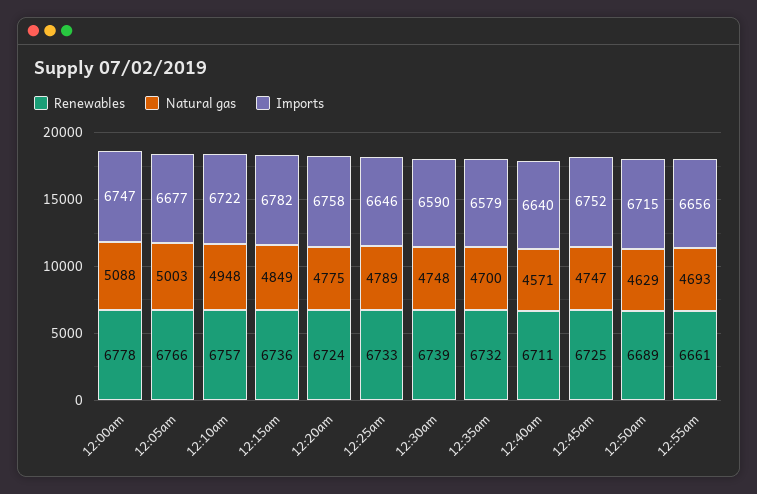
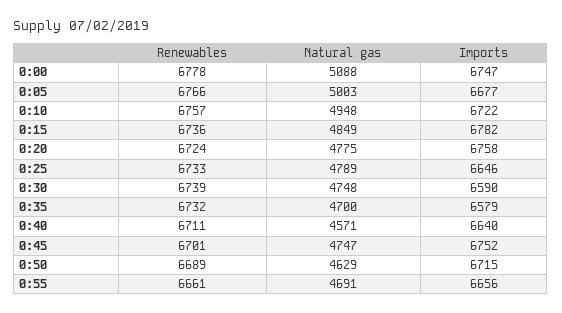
  {
    "Renewables": {
      "12:00am": 6778,
      "12:05am": 6766,
      "12:10am": 6757,
      "12:15am": 6736,
      "12:20am": 6724,
      "12:25am": 6733,
      "12:30am": 6739,
      "12:35am": 6732,
      "12:40am": 6711,
-     "12:45am": 6725,
+     "12:45am": 6701,
      "12:50am": 6689,
      "12:55am": 6661
    },
    "Natural gas": {
      "12:00am": 5088,
      "12:05am": 5003,
      "12:10am": 4948,
      "12:15am": 4849,
      "12:20am": 4775,
      "12:25am": 4789,
      "12:30am": 4748,
      "12:35am": 4700,
      "12:40am": 4571,
      "12:45am": 4747,
      "12:50am": 4629,
-     "12:55am": 4693
+     "12:55am": 4691
    },
    "Imports": {
      "12:00am": 6747,
      "12:05am": 6677,
      "12:10am": 6722,
      "12:15am": 6782,
      "12:20am": 6758,
      "12:25am": 6646,
      "12:30am": 6590,
      "12:35am": 6579,
      "12:40am": 6640,
      "12:45am": 6752,
      "12:50am": 6715,
      "12:55am": 6656
    }
  }

